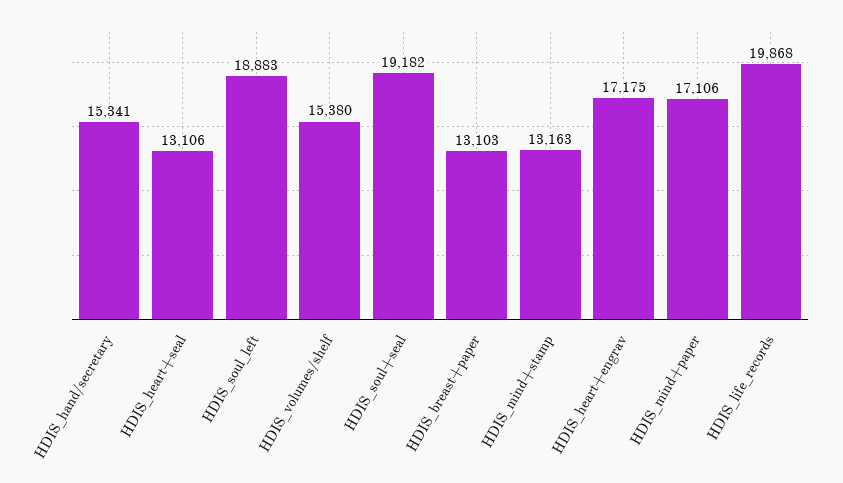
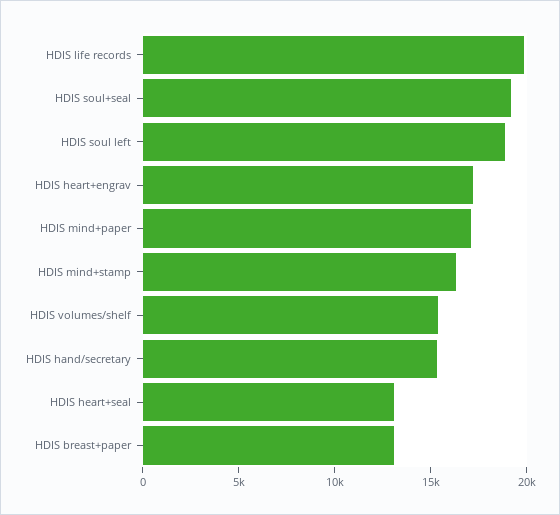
  {
    "HDIS_hand/secretary": 15341,
    "HDIS_heart+seal": 13106,
    "HDIS_soul_left": 18883,
    "HDIS_volumes/shelf": 15380,
    "HDIS_soul+seal": 19182,
    "HDIS_breast+paper": 13103,
-   "HDIS_mind+stamp": 13163,
+   "HDIS_mind+stamp": 16000,
    "HDIS_heart+engrav": 17175,
    "HDIS_mind+paper": 17106,
    "HDIS_life_records": 19868
  }

